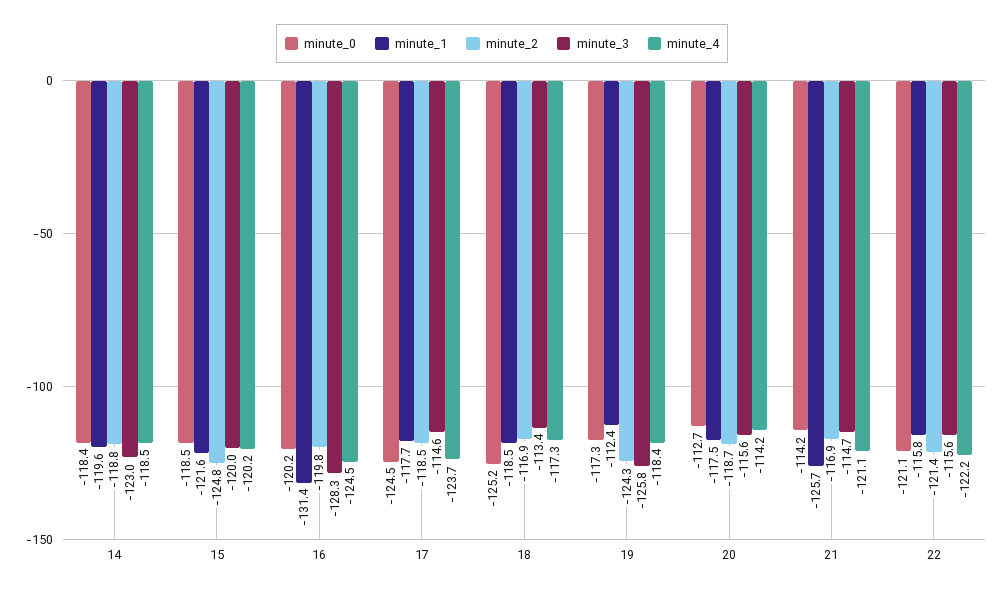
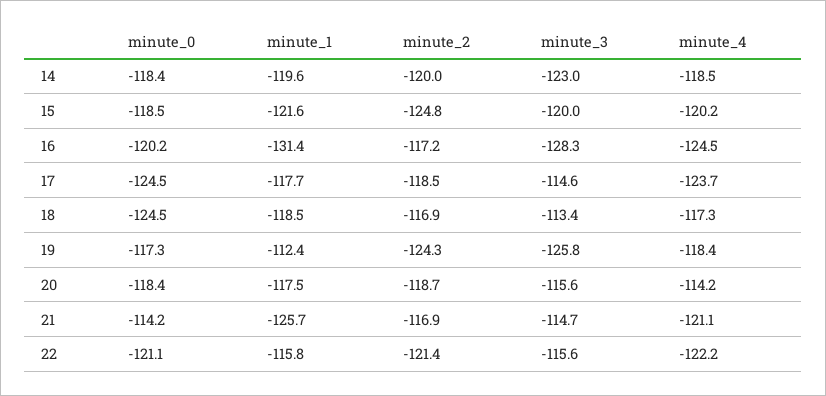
  {
    "minute_0": {
      "14": -118.4,
      "15": -118.5,
      "16": -120.2,
      "17": -124.5,
-     "18": -125.2,
+     "18": -124.5,
      "19": -117.3,
-     "20": -112.7,
+     "20": -118.4,
      "21": -114.2,
      "22": -121.1
    },
    "minute_1": {
      "14": -119.6,
      "15": -121.6,
      "16": -131.4,
      "17": -117.7,
      "18": -118.5,
      "19": -112.4,
      "20": -117.5,
      "21": -125.7,
      "22": -115.8
    },
    "minute_2": {
-     "14": -118.8,
+     "14": -120,
      "15": -124.8,
-     "16": -119.8,
+     "16": -117.2,
      "17": -118.5,
      "18": -116.9,
      "19": -124.3,
      "20": -118.7,
      "21": -116.9,
      "22": -121.4
    },
    "minute_3": {
      "14": -123,
      "15": -120,
      "16": -128.3,
      "17": -114.6,
      "18": -113.4,
      "19": -125.8,
      "20": -115.6,
      "21": -114.7,
      "22": -115.6
    },
    "minute_4": {
      "14": -118.5,
      "15": -120.2,
      "16": -124.5,
      "17": -123.7,
      "18": -117.3,
      "19": -118.4,
      "20": -114.2,
      "21": -121.1,
      "22": -122.2
    }
  }

